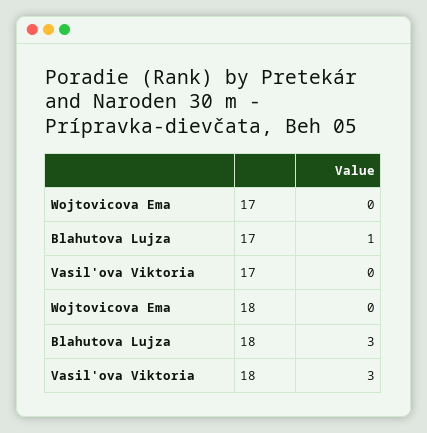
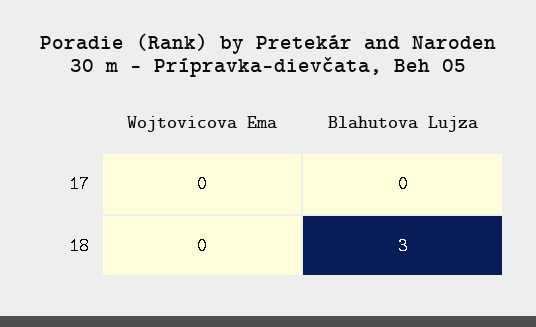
  {
    "Wojtovicova Ema": {
      "17": 0,
      "18": 0
    },
    "Blahutova Lujza": {
-     "17": 1,
+     "17": 0,
      "18": 3
-   },
+   }
-   "Vasil'ova Viktoria": {
-     "17": 0,
-     "18": 3
-   }
  }

